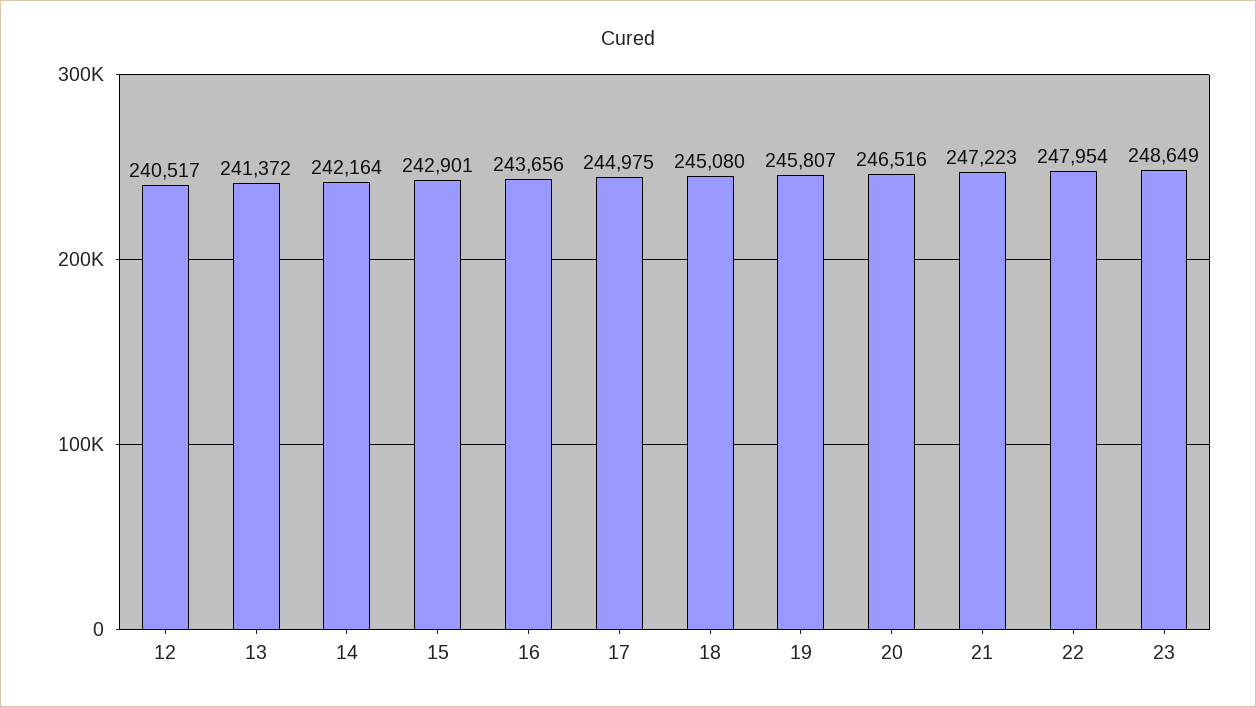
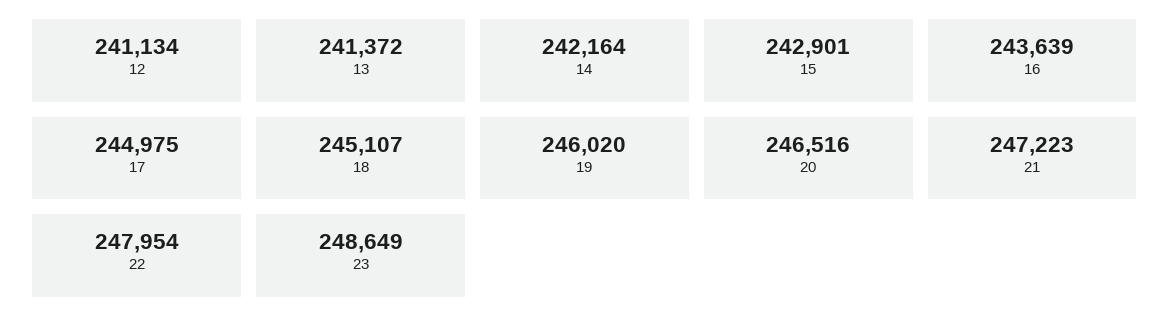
  {
-   "12": 240517,
+   "12": 241134,
    "13": 241372,
    "14": 242164,
    "15": 242901,
-   "16": 243656,
+   "16": 243639,
    "17": 244975,
-   "18": 245080,
+   "18": 245107,
-   "19": 245807,
+   "19": 246020,
    "20": 246516,
    "21": 247223,
    "22": 247954,
    "23": 248649
  }

